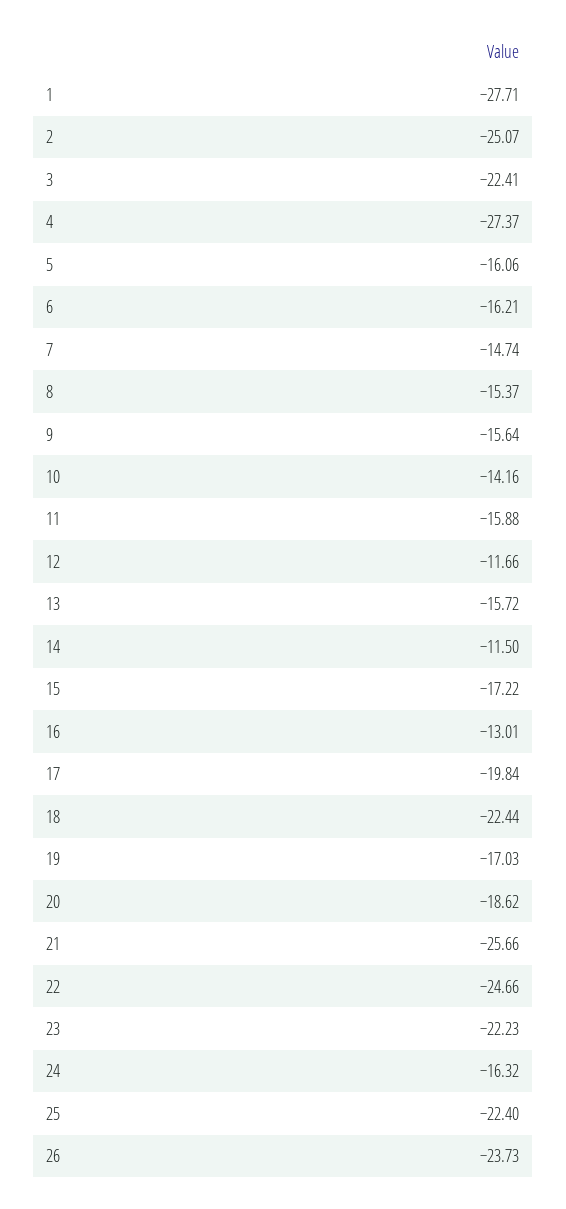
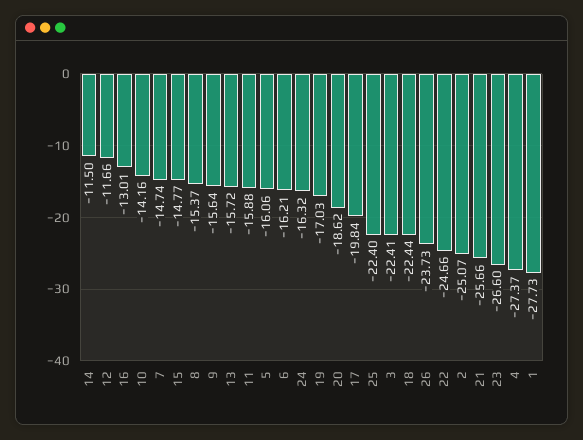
  {
-   "1": -27.71,
+   "1": -27.73,
    "2": -25.07,
    "3": -22.41,
    "4": -27.37,
    "5": -16.06,
    "6": -16.21,
    "7": -14.74,
    "8": -15.37,
    "9": -15.64,
    "10": -14.16,
    "11": -15.88,
    "12": -11.66,
    "13": -15.72,
    "14": -11.5,
-   "15": -17.22,
+   "15": -14.77,
    "16": -13.01,
    "17": -19.84,
    "18": -22.44,
    "19": -17.03,
    "20": -18.62,
    "21": -25.66,
    "22": -24.66,
-   "23": -22.23,
+   "23": -26.6,
    "24": -16.32,
    "25": -22.4,
    "26": -23.73
  }

